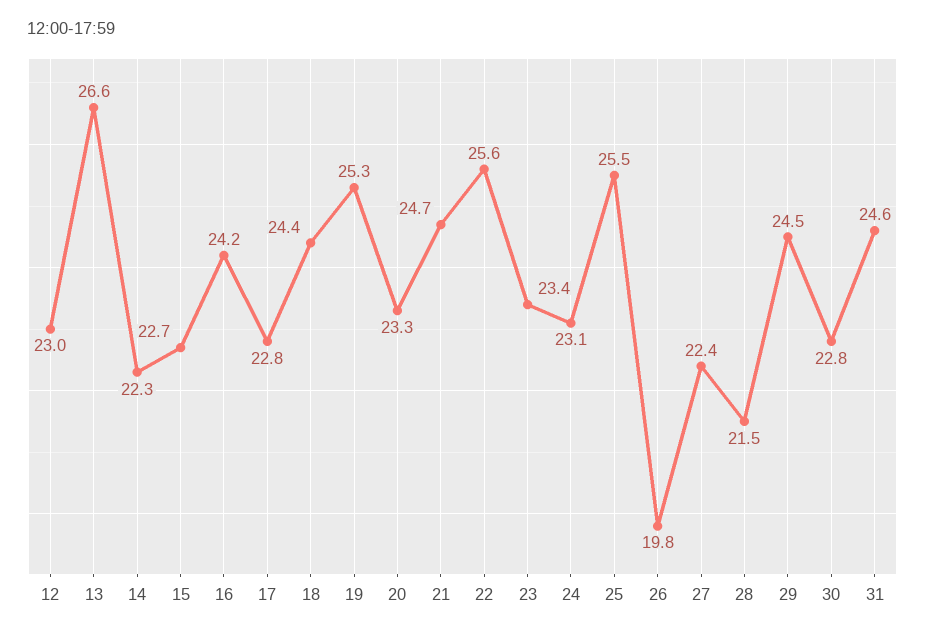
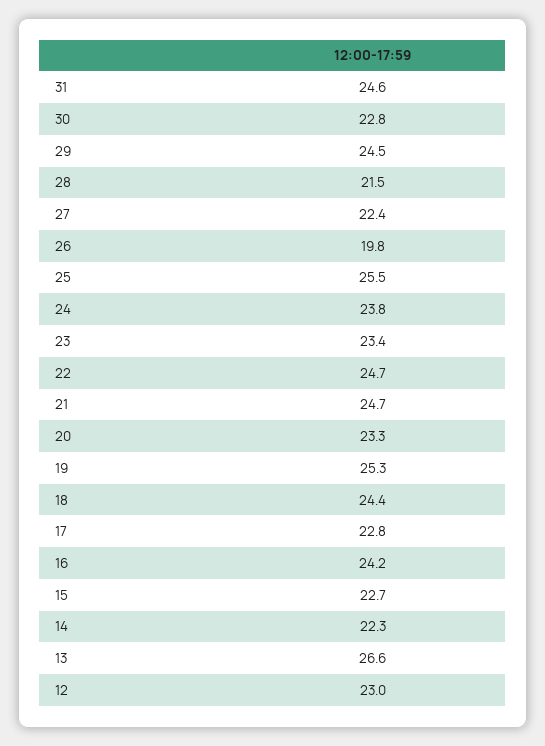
  {
    "12": 23,
    "13": 26.6,
    "14": 22.3,
    "15": 22.7,
    "16": 24.2,
    "17": 22.8,
    "18": 24.4,
    "19": 25.3,
    "20": 23.3,
    "21": 24.7,
-   "22": 25.6,
+   "22": 24.7,
    "23": 23.4,
-   "24": 23.1,
+   "24": 23.8,
    "25": 25.5,
    "26": 19.8,
    "27": 22.4,
    "28": 21.5,
    "29": 24.5,
    "30": 22.8,
    "31": 24.6
  }

